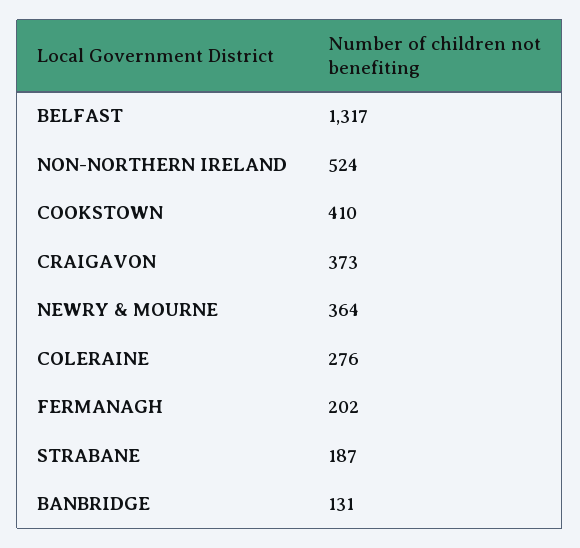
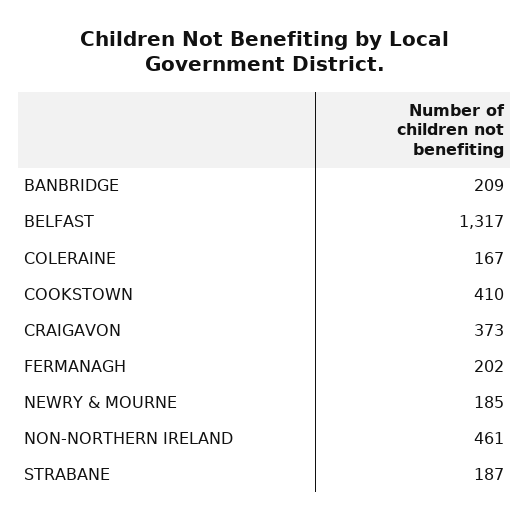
  {
    "BELFAST": 1317,
-   "NON-NORTHERN IRELAND": 524,
+   "NON-NORTHERN IRELAND": 461,
    "COOKSTOWN": 410,
    "CRAIGAVON": 373,
-   "NEWRY & MOURNE": 364,
+   "NEWRY & MOURNE": 185,
-   "COLERAINE": 276,
+   "COLERAINE": 167,
    "FERMANAGH": 202,
    "STRABANE": 187,
-   "BANBRIDGE": 131
+   "BANBRIDGE": 209
  }

